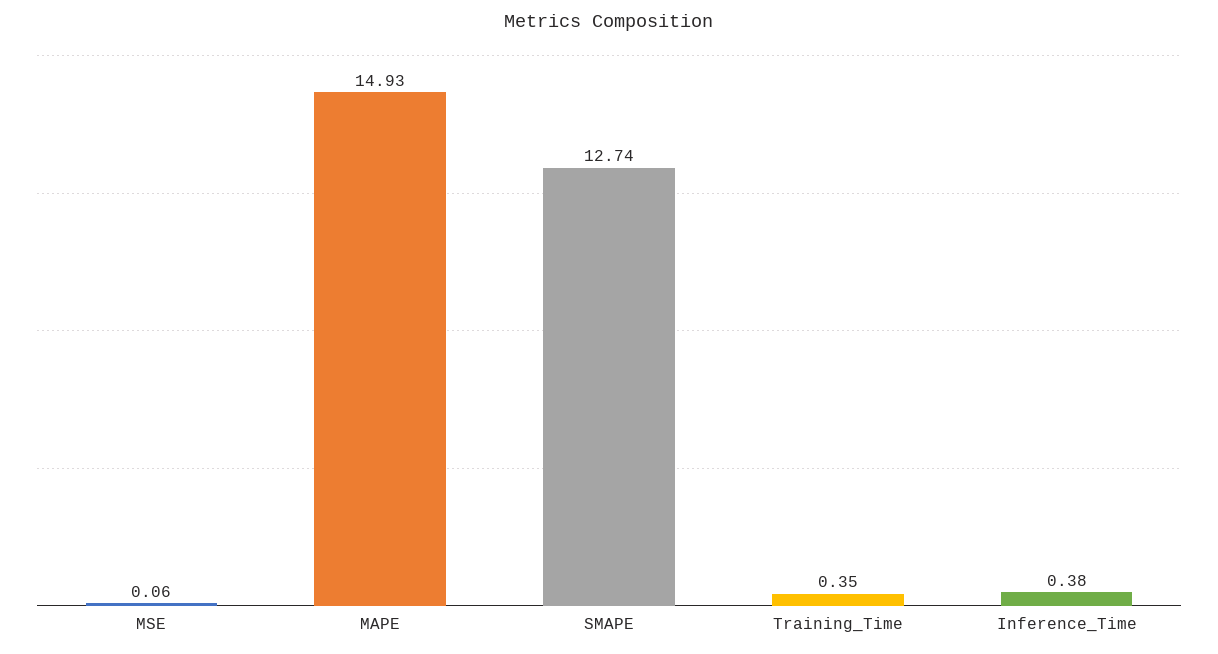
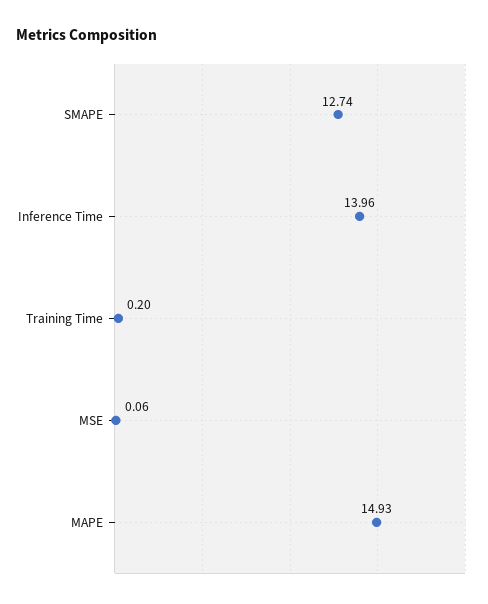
  {
    "MSE": 0.06,
    "MAPE": 14.93,
    "SMAPE": 12.74,
-   "Training_Time": 0.35,
+   "Training_Time": 0.2,
-   "Inference_Time": 0.38
+   "Inference_Time": 13.96
  }

